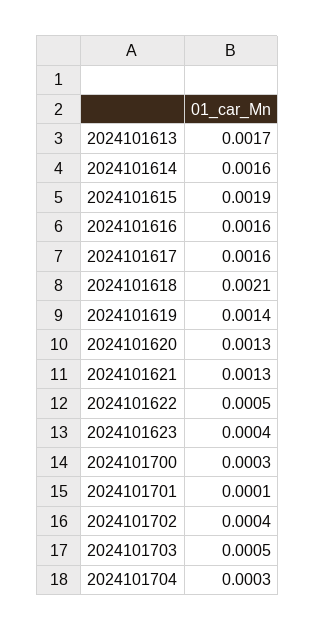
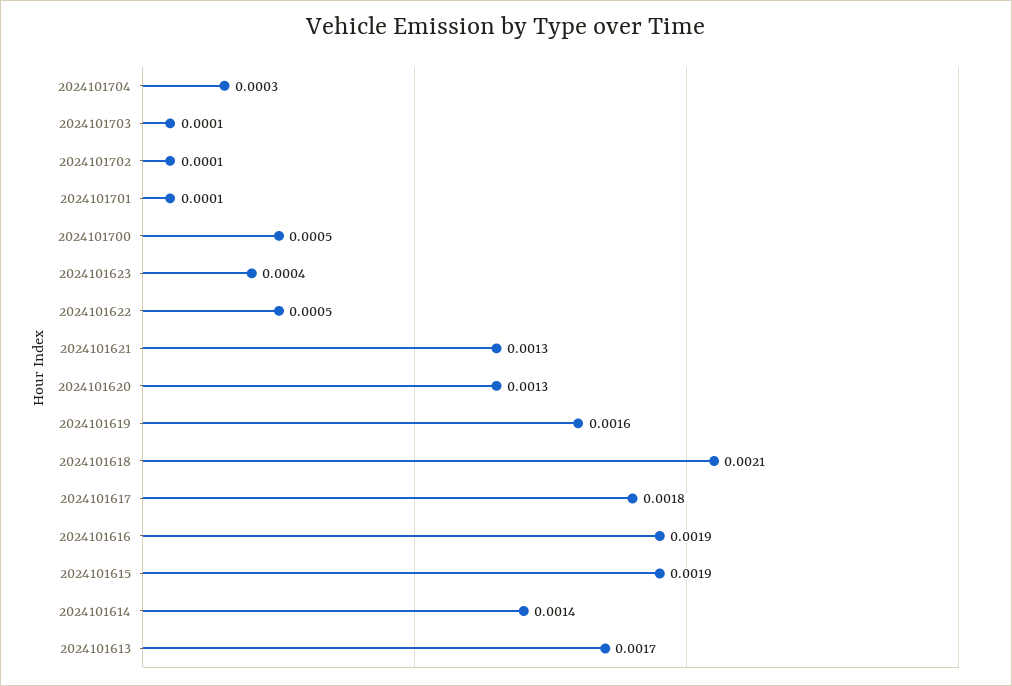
  {
    "2024101613": 0.0017,
-   "2024101614": 0.0016,
+   "2024101614": 0.0014,
    "2024101615": 0.0019,
-   "2024101616": 0.0016,
+   "2024101616": 0.0019,
-   "2024101617": 0.0016,
+   "2024101617": 0.0018,
    "2024101618": 0.0021,
-   "2024101619": 0.0014,
+   "2024101619": 0.0016,
    "2024101620": 0.0013,
    "2024101621": 0.0013,
    "2024101622": 0.0005,
    "2024101623": 0.0004,
-   "2024101700": 0.0003,
+   "2024101700": 0.0005,
    "2024101701": 0.0001,
-   "2024101702": 0.0004,
+   "2024101702": 0.0001,
-   "2024101703": 0.0005,
+   "2024101703": 0.0001,
    "2024101704": 0.0003
  }

